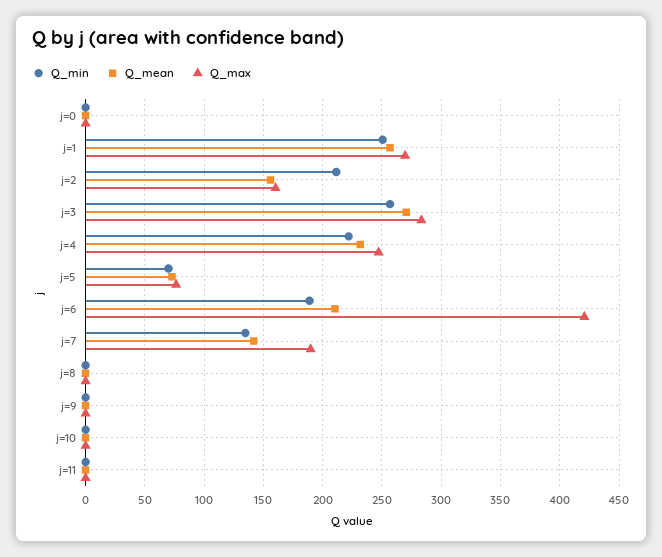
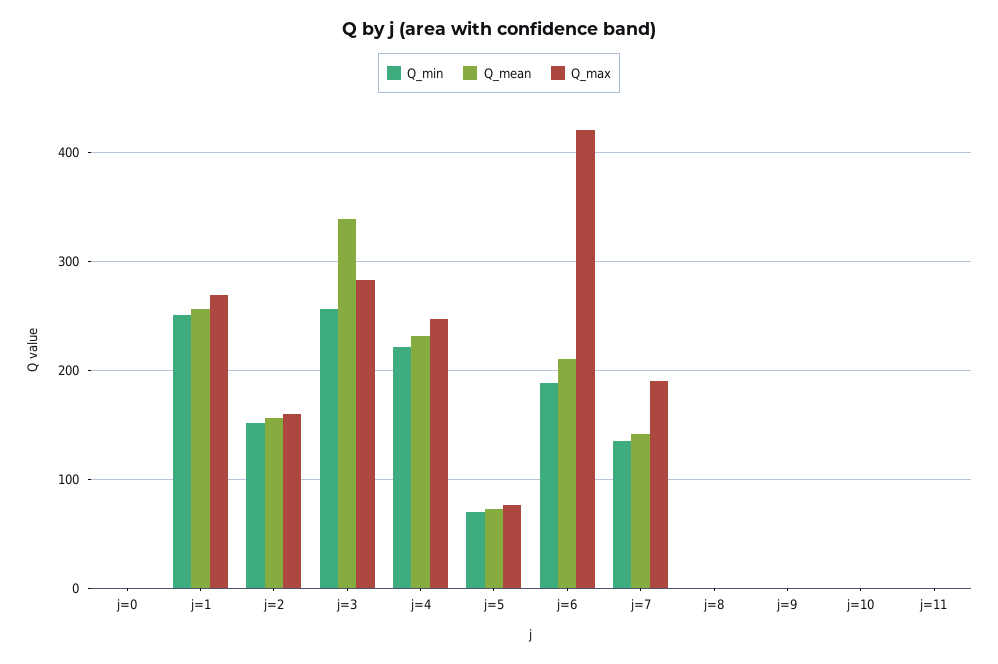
  {
    "Q_min": {
      "j=0": 0,
      "j=1": 250,
-     "j=2": 210,
+     "j=2": 150,
      "j=3": 260,
      "j=4": 220,
      "j=5": 70,
      "j=6": 190,
      "j=7": 130,
      "j=8": 0,
      "j=9": 0,
      "j=10": 0,
      "j=11": 0
    },
    "Q_mean": {
      "j=0": 0,
      "j=1": 260,
      "j=2": 160,
-     "j=3": 270,
+     "j=3": 340,
      "j=4": 230,
      "j=5": 70,
      "j=6": 210,
      "j=7": 140,
      "j=8": 0,
      "j=9": 0,
      "j=10": 0,
      "j=11": 0
    },
    "Q_max": {
      "j=0": 0,
      "j=1": 270,
      "j=2": 160,
      "j=3": 280,
      "j=4": 250,
      "j=5": 80,
      "j=6": 420,
      "j=7": 190,
      "j=8": 0,
      "j=9": 0,
      "j=10": 0,
      "j=11": 0
    }
  }

